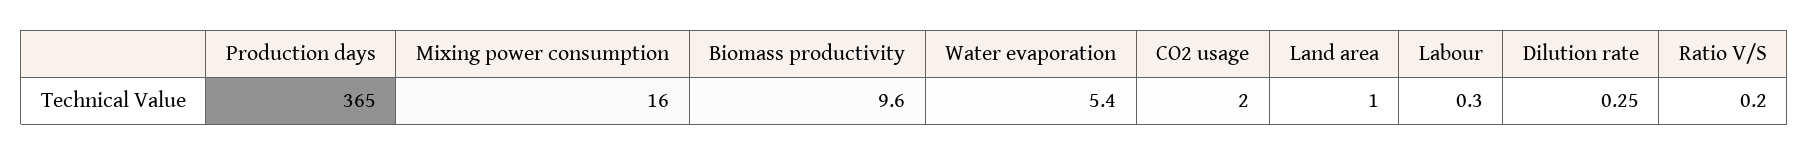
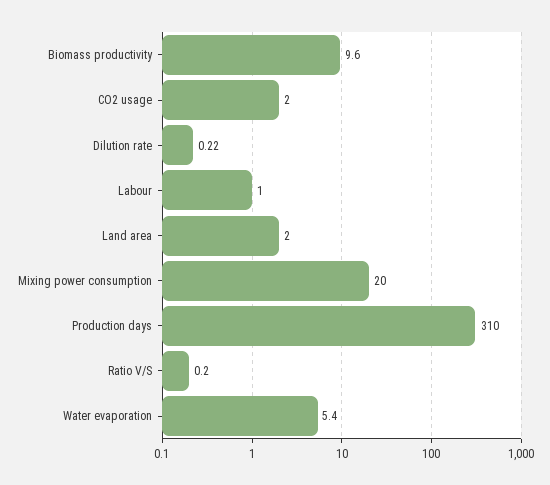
  {
-   "Production days": 365,
+   "Production days": 310,
-   "Mixing power consumption": 16,
+   "Mixing power consumption": 20,
    "Biomass productivity": 9.6,
    "Water evaporation": 5.4,
    "CO2 usage": 2,
-   "Land area": 1,
+   "Land area": 2,
-   "Labour": 0.3,
+   "Labour": 1,
-   "Dilution rate": 0.25,
+   "Dilution rate": 0.22,
    "Ratio V/S": 0.2
  }

